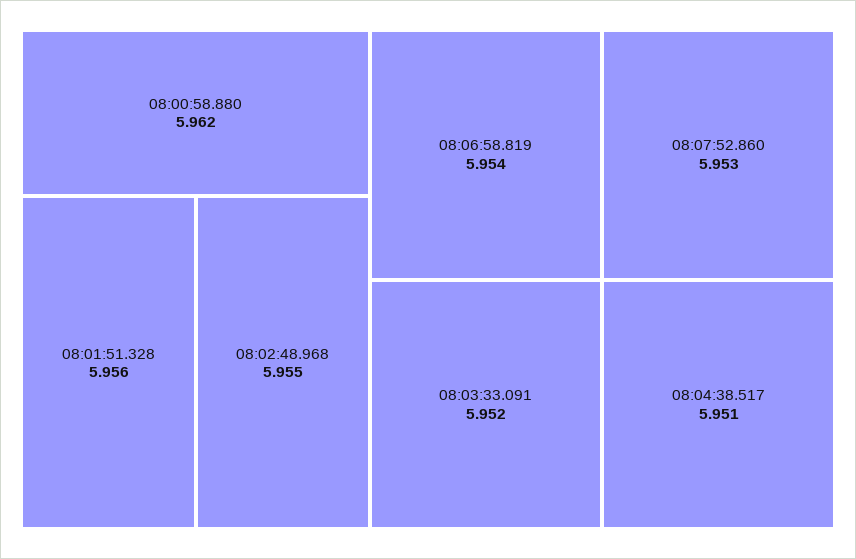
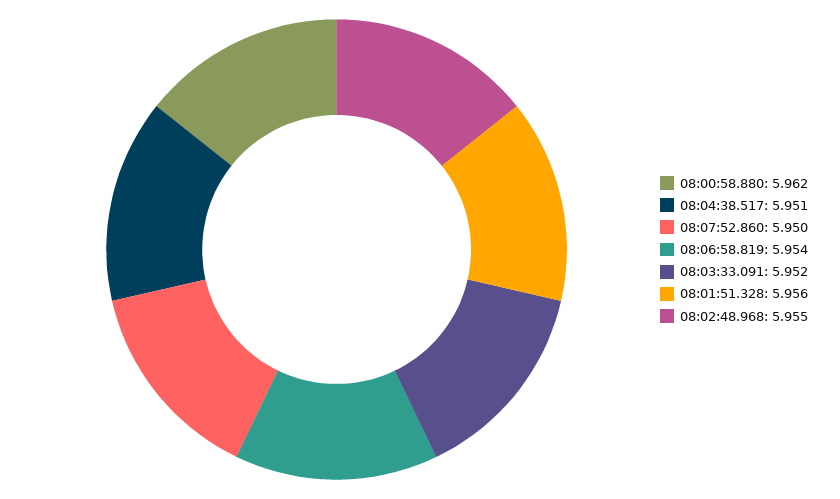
  {
    "08:00:58.880": 5.962,
    "08:01:51.328": 5.956,
    "08:02:48.968": 5.955,
    "08:06:58.819": 5.954,
-   "08:07:52.860": 5.953,
+   "08:07:52.860": 5.95,
    "08:03:33.091": 5.952,
    "08:04:38.517": 5.951
  }

